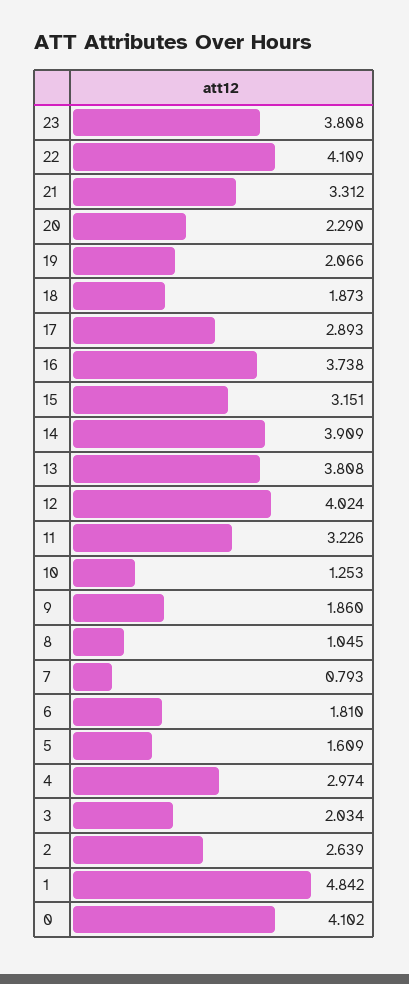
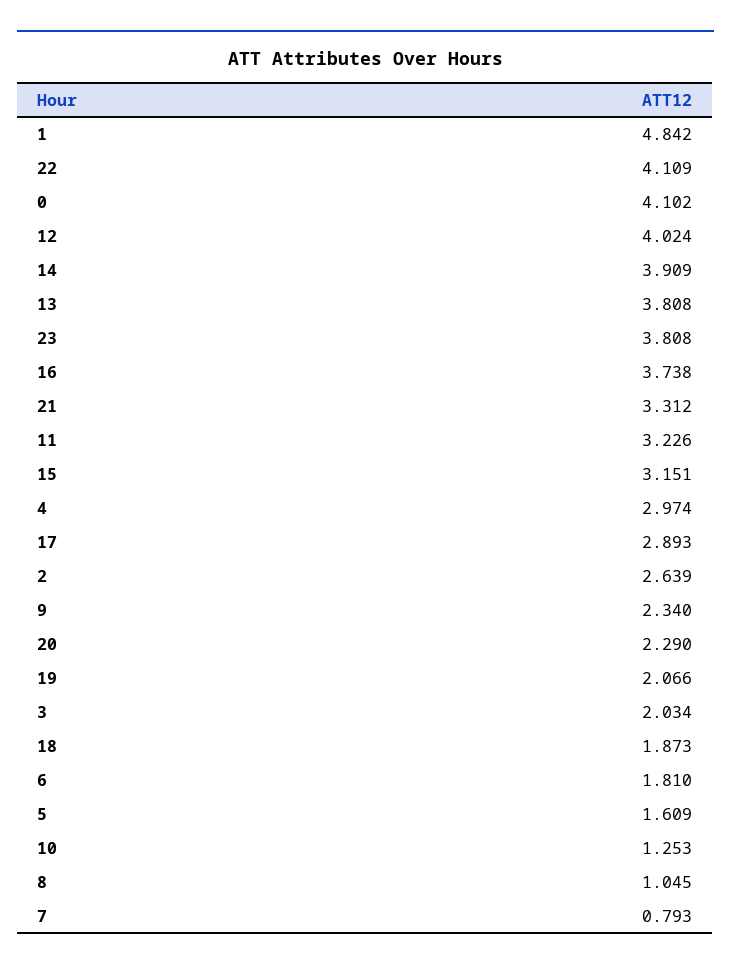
  {
    "23": 3.808,
    "22": 4.109,
    "21": 3.312,
    "20": 2.29,
    "19": 2.066,
    "18": 1.873,
    "17": 2.893,
    "16": 3.738,
    "15": 3.151,
    "14": 3.909,
    "13": 3.808,
    "12": 4.024,
    "11": 3.226,
    "10": 1.253,
-   "9": 1.86,
+   "9": 2.34,
    "8": 1.045,
    "7": 0.793,
    "6": 1.81,
    "5": 1.609,
    "4": 2.974,
    "3": 2.034,
    "2": 2.639,
    "1": 4.842,
    "0": 4.102
  }

